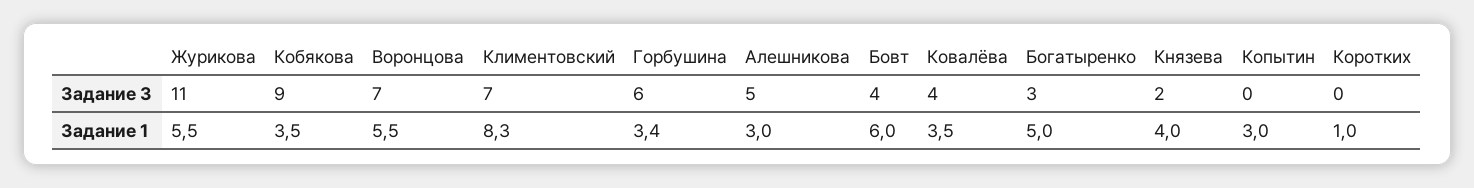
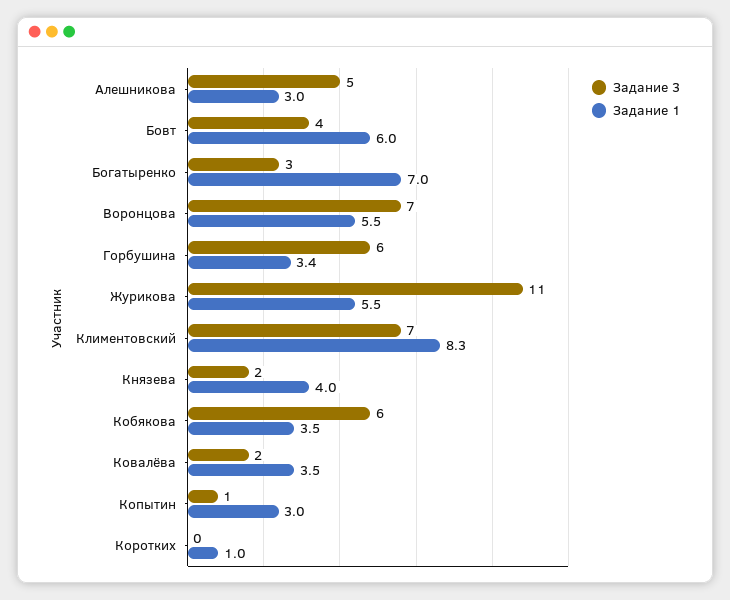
  {
    "Задание 3": {
      "Журикова": 11,
-     "Кобякова": 9,
+     "Кобякова": 6,
      "Воронцова": 7,
      "Климентовский": 7,
      "Горбушина": 6,
      "Алешникова": 5,
      "Бовт": 4,
-     "Ковалёва": 4,
+     "Ковалёва": 2,
      "Богатыренко": 3,
      "Князева": 2,
-     "Копытин": 0,
+     "Копытин": 1,
      "Коротких": 0
    },
    "Задание 1": {
      "Журикова": 5.5,
      "Кобякова": 3.5,
      "Воронцова": 5.5,
      "Климентовский": 8.3,
      "Горбушина": 3.4,
      "Алешникова": 3,
      "Бовт": 6,
      "Ковалёва": 3.5,
-     "Богатыренко": 5,
+     "Богатыренко": 7,
      "Князева": 4,
      "Копытин": 3,
      "Коротких": 1
    }
  }

